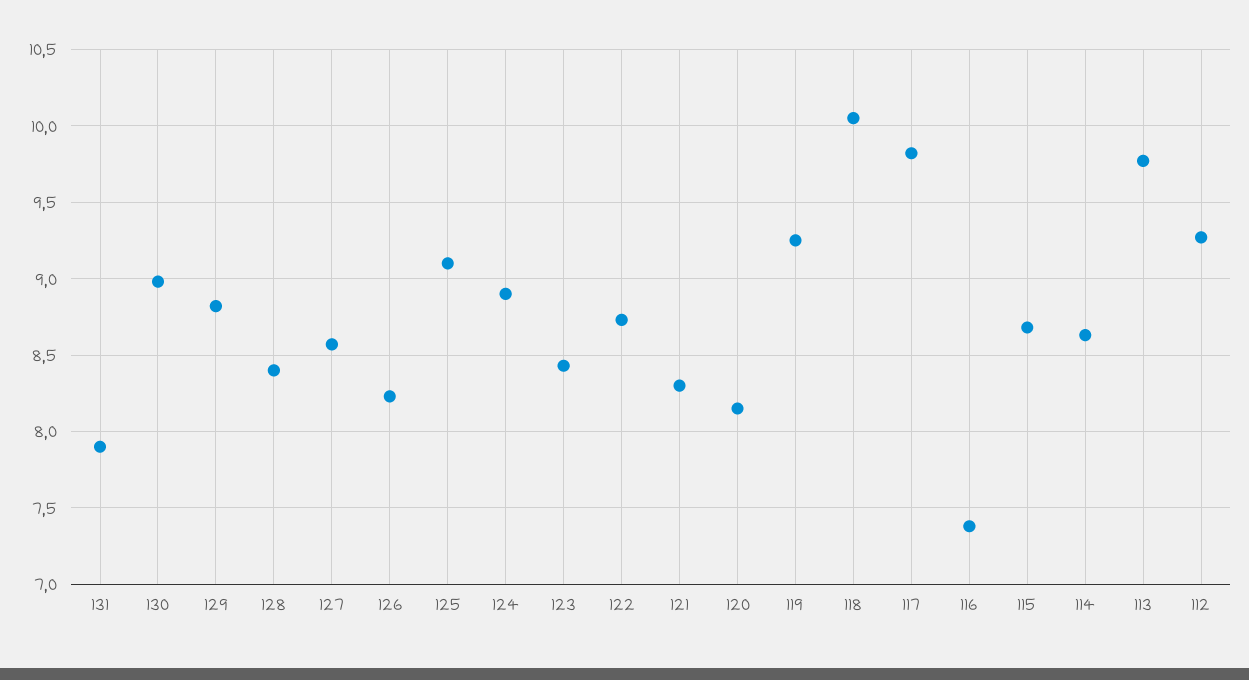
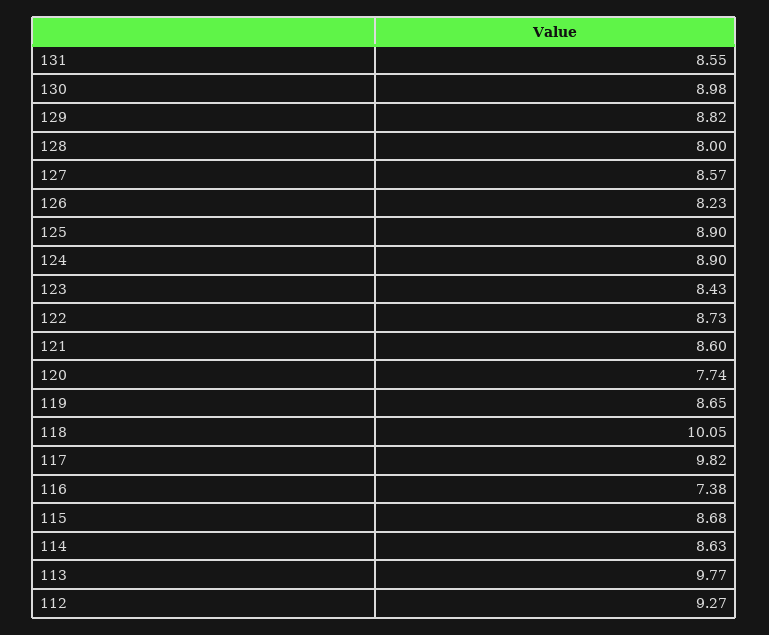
  {
-   "131": 7.9,
+   "131": 8.55,
    "130": 8.98,
    "129": 8.82,
-   "128": 8.4,
+   "128": 8,
    "127": 8.57,
    "126": 8.23,
-   "125": 9.1,
+   "125": 8.9,
    "124": 8.9,
    "123": 8.43,
    "122": 8.73,
-   "121": 8.3,
+   "121": 8.6,
-   "120": 8.15,
+   "120": 7.74,
-   "119": 9.25,
+   "119": 8.65,
    "118": 10.05,
    "117": 9.82,
    "116": 7.38,
    "115": 8.68,
    "114": 8.63,
    "113": 9.77,
    "112": 9.27
  }

